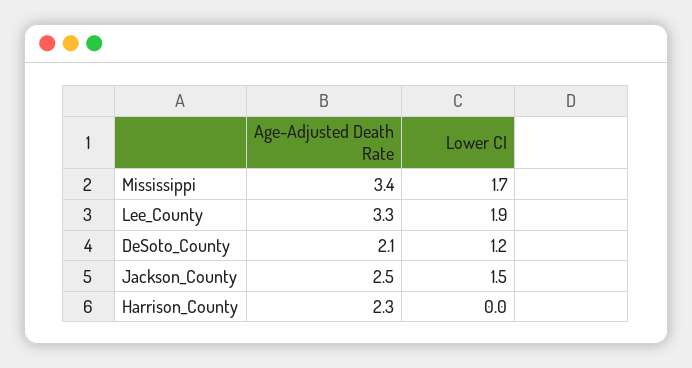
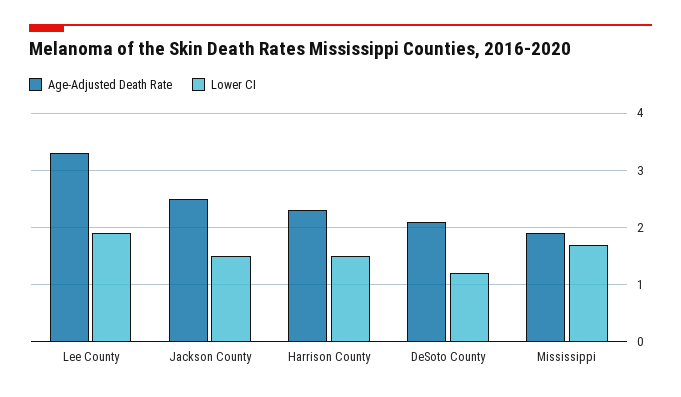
  {
    "Age-Adjusted Death Rate": {
-     "Mississippi": 3.4,
+     "Mississippi": 2,
      "Lee_County": 3.3,
      "DeSoto_County": 2.1,
      "Jackson_County": 2.5,
      "Harrison_County": 2.3
    },
    "Lower CI": {
      "Mississippi": 1.7,
      "Lee_County": 1.9,
      "DeSoto_County": 1.2,
      "Jackson_County": 1.5,
-     "Harrison_County": 0
+     "Harrison_County": 1.5
    }
  }

